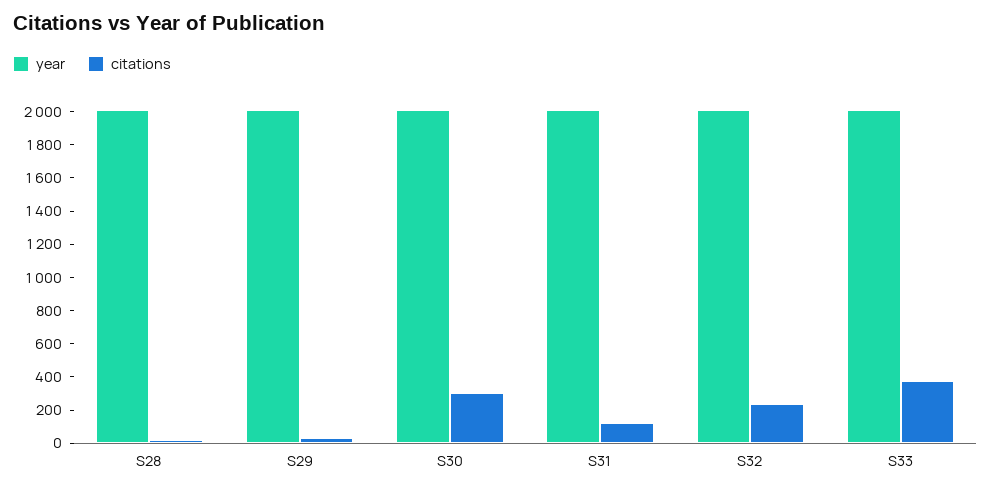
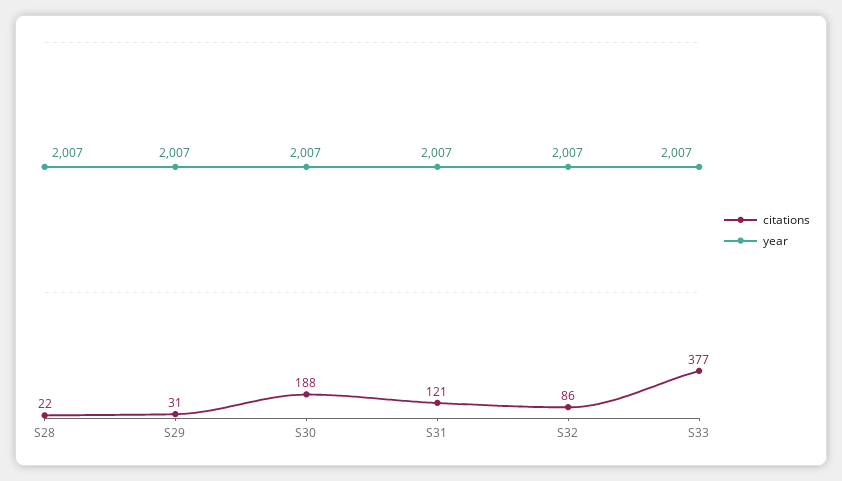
  {
    "year": {
      "S28": 2007,
      "S29": 2007,
      "S30": 2007,
      "S31": 2007,
      "S32": 2007,
      "S33": 2007
    },
    "citations": {
      "S28": 22,
      "S29": 31,
-     "S30": 300,
+     "S30": 188,
      "S31": 121,
-     "S32": 250,
+     "S32": 86,
      "S33": 377
    }
  }

